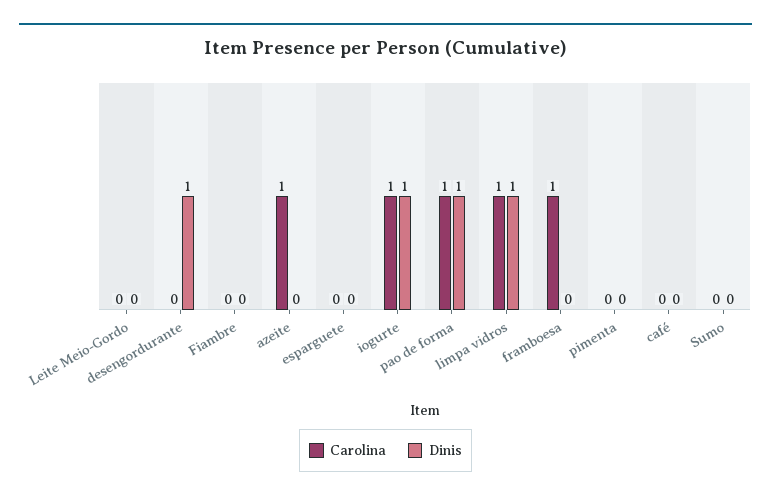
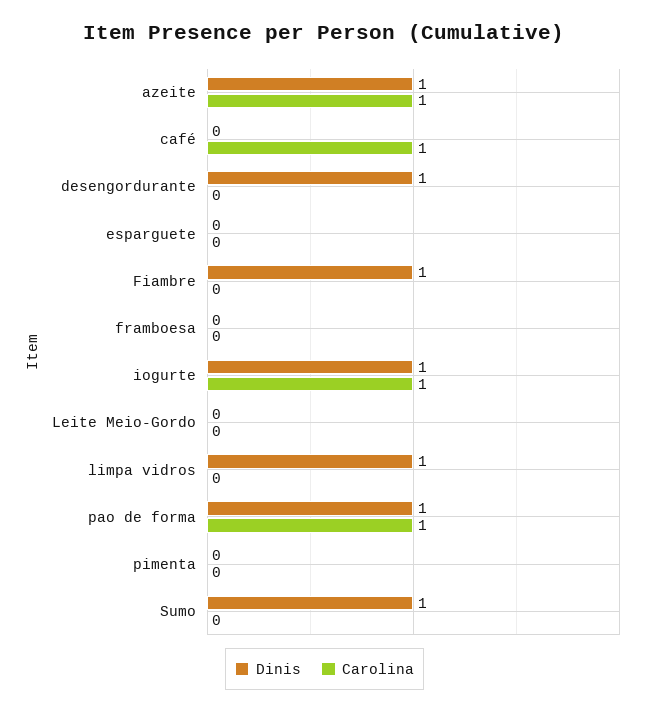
  {
    "Carolina": {
      "Leite Meio-Gordo": 0,
      "desengordurante": 0,
      "Fiambre": 0,
      "azeite": 1,
      "esparguete": 0,
      "iogurte": 1,
      "pao de forma": 1,
-     "limpa vidros": 1,
+     "limpa vidros": 0,
-     "framboesa": 1,
+     "framboesa": 0,
      "pimenta": 0,
-     "café": 0,
+     "café": 1,
      "Sumo": 0
    },
    "Dinis": {
      "Leite Meio-Gordo": 0,
      "desengordurante": 1,
-     "Fiambre": 0,
+     "Fiambre": 1,
-     "azeite": 0,
+     "azeite": 1,
      "esparguete": 0,
      "iogurte": 1,
      "pao de forma": 1,
      "limpa vidros": 1,
      "framboesa": 0,
      "pimenta": 0,
      "café": 0,
-     "Sumo": 0
+     "Sumo": 1
    }
  }

